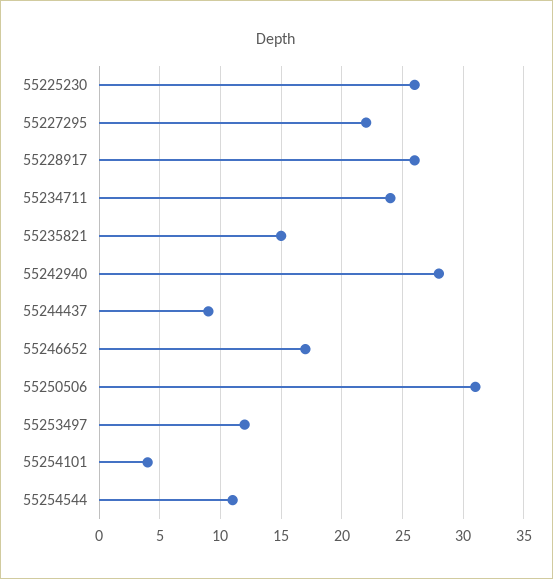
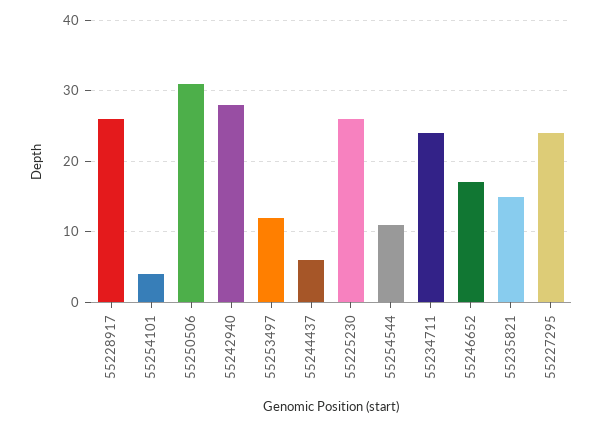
  {
    "55225230": 26,
-   "55227295": 22,
+   "55227295": 24,
    "55228917": 26,
    "55234711": 24,
    "55235821": 15,
    "55242940": 28,
-   "55244437": 9,
+   "55244437": 6,
    "55246652": 17,
    "55250506": 31,
    "55253497": 12,
    "55254101": 4,
    "55254544": 11
  }

